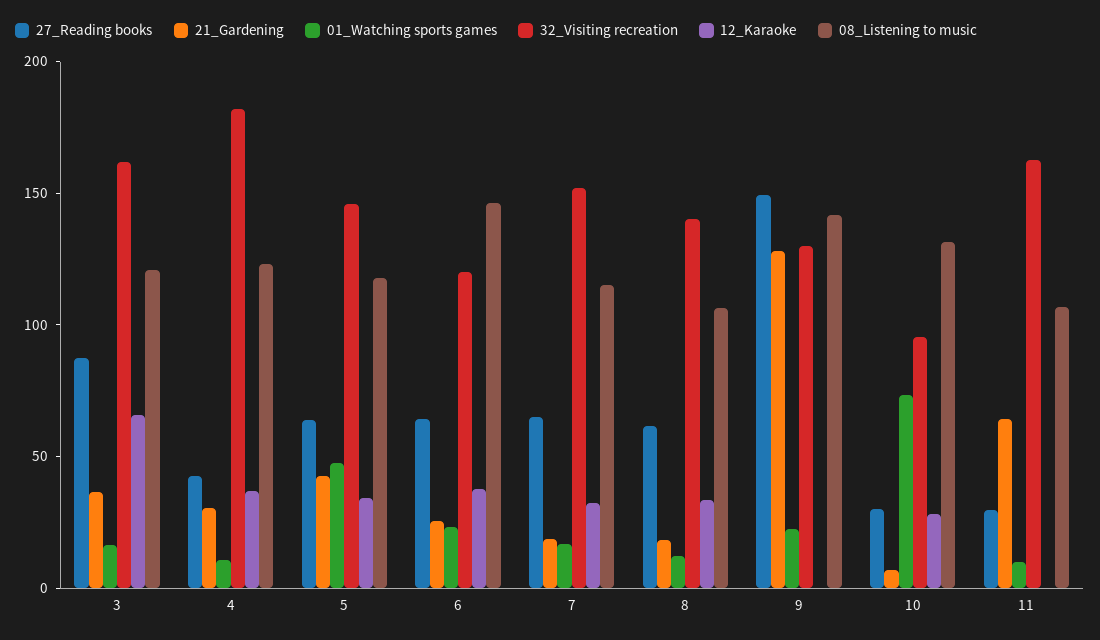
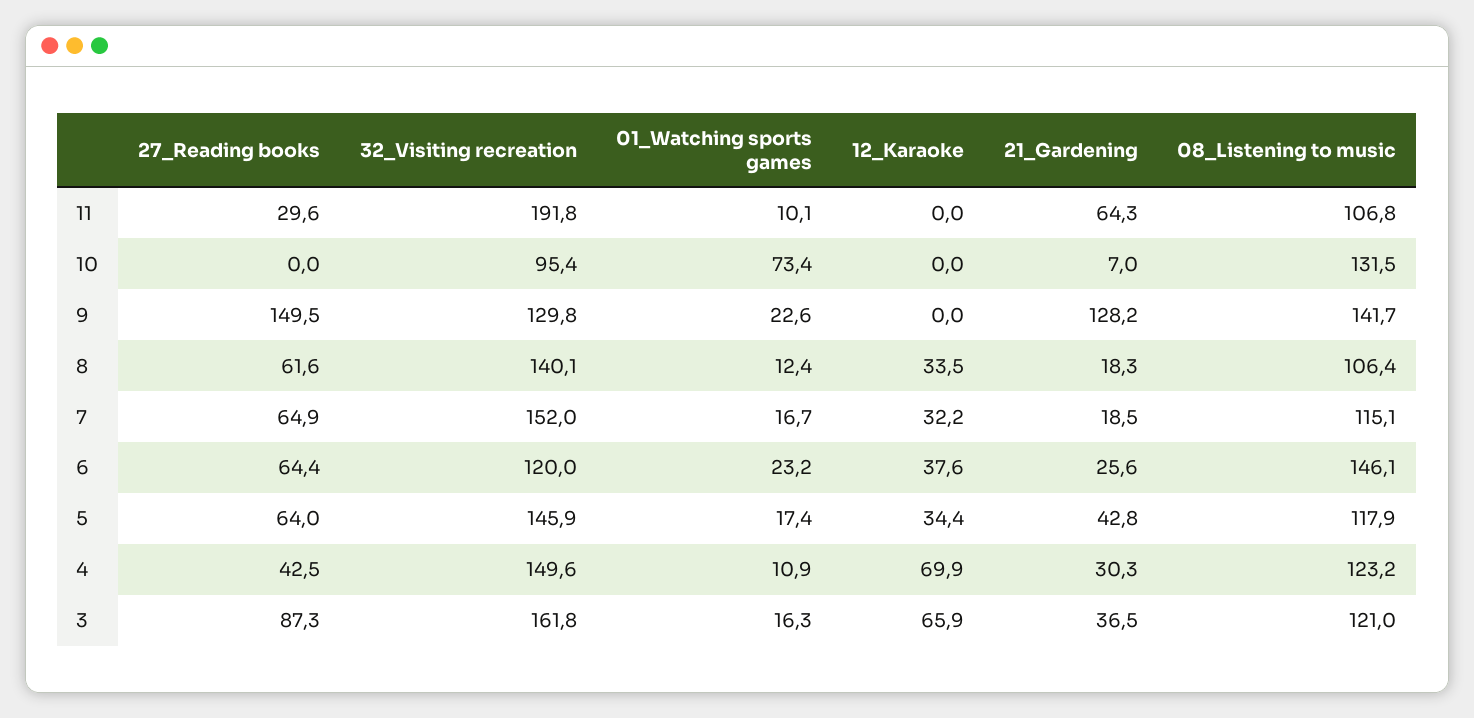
  {
    "27_Reading books": {
      "3": 87.3,
      "4": 42.5,
      "5": 64,
      "6": 64.4,
      "7": 64.9,
      "8": 61.6,
      "9": 149.5,
-     "10": 30,
+     "10": 0,
      "11": 29.6
    },
    "21_Gardening": {
      "3": 36.5,
      "4": 30.3,
      "5": 42.8,
      "6": 25.6,
      "7": 18.5,
      "8": 18.3,
      "9": 128.2,
      "10": 7,
      "11": 64.3
    },
    "01_Watching sports games": {
      "3": 16.3,
      "4": 10.9,
-     "5": 50,
+     "5": 17.4,
      "6": 23.2,
      "7": 16.7,
      "8": 12.4,
      "9": 22.6,
      "10": 73.4,
      "11": 10.1
    },
    "32_Visiting recreation": {
      "3": 161.8,
-     "4": 180,
+     "4": 149.6,
      "5": 145.9,
      "6": 120,
      "7": 152,
      "8": 140.1,
      "9": 129.8,
      "10": 95.4,
-     "11": 160
+     "11": 191.8
    },
    "12_Karaoke": {
      "3": 65.9,
-     "4": 40,
+     "4": 69.9,
      "5": 34.4,
      "6": 37.6,
      "7": 32.2,
      "8": 33.5,
      "9": 0,
-     "10": 30,
+     "10": 0,
      "11": 0
    },
    "08_Listening to music": {
      "3": 121,
      "4": 123.2,
      "5": 117.9,
      "6": 146.1,
      "7": 115.1,
      "8": 106.4,
      "9": 141.7,
      "10": 131.5,
      "11": 106.8
    }
  }

